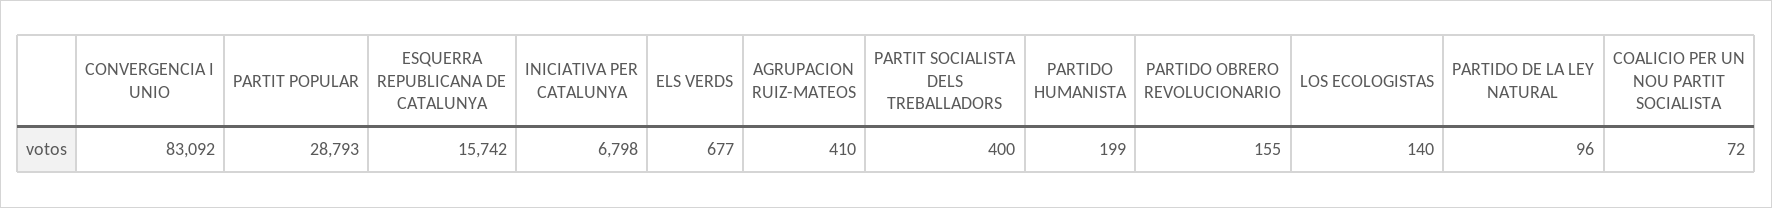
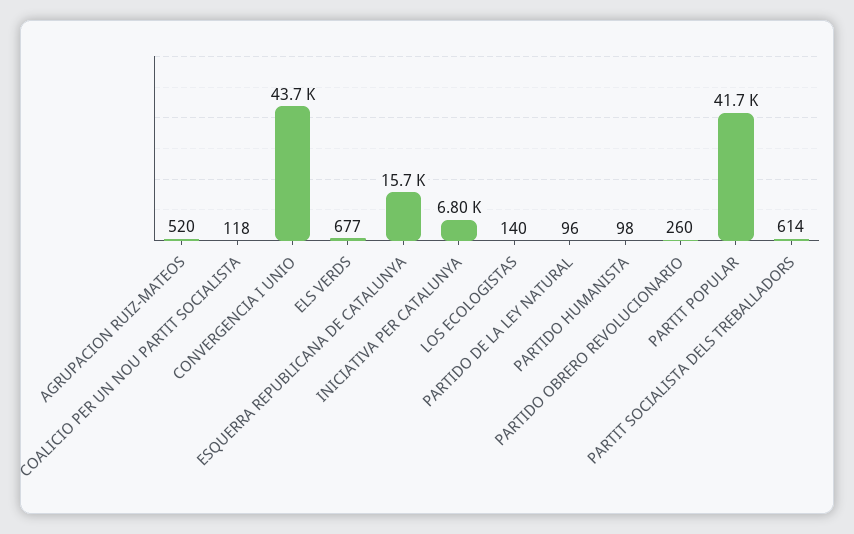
  {
-   "CONVERGENCIA I UNIO": 83092,
+   "CONVERGENCIA I UNIO": 43700,
-   "PARTIT POPULAR": 28793,
+   "PARTIT POPULAR": 41700,
    "ESQUERRA REPUBLICANA DE CATALUNYA": 15742,
    "INICIATIVA PER CATALUNYA": 6798,
    "ELS VERDS": 677,
-   "AGRUPACION RUIZ-MATEOS": 410,
+   "AGRUPACION RUIZ-MATEOS": 520,
-   "PARTIT SOCIALISTA DELS TREBALLADORS": 400,
+   "PARTIT SOCIALISTA DELS TREBALLADORS": 614,
-   "PARTIDO HUMANISTA": 199,
+   "PARTIDO HUMANISTA": 98,
-   "PARTIDO OBRERO REVOLUCIONARIO": 155,
+   "PARTIDO OBRERO REVOLUCIONARIO": 260,
    "LOS ECOLOGISTAS": 140,
    "PARTIDO DE LA LEY NATURAL": 96,
-   "COALICIO PER UN NOU PARTIT SOCIALISTA": 72
+   "COALICIO PER UN NOU PARTIT SOCIALISTA": 118
  }

